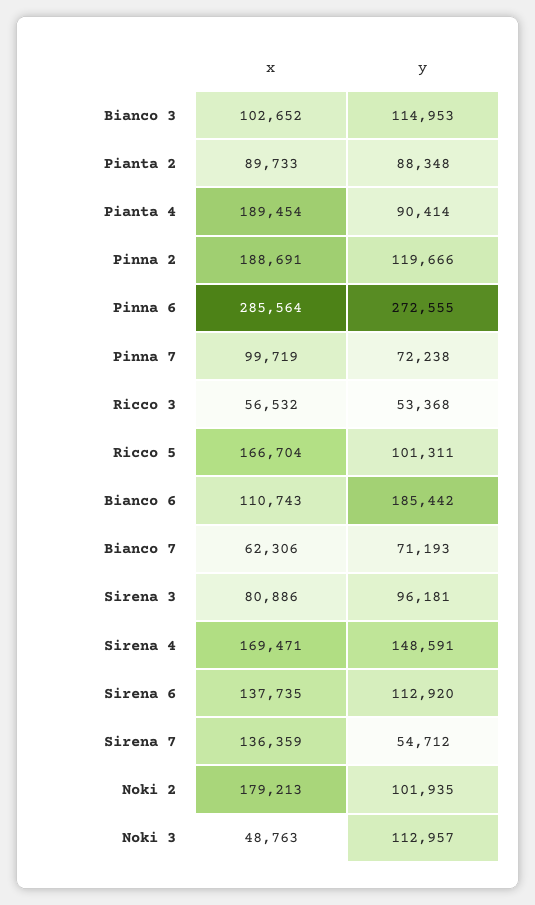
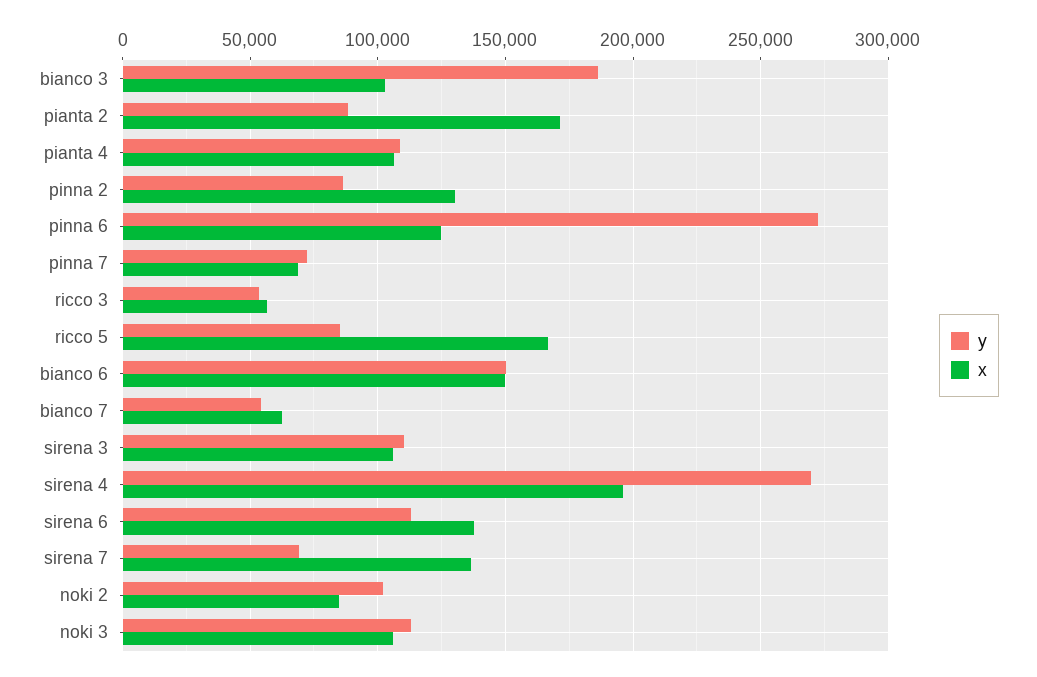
  {
    "x": {
      "Bianco 3": 102652,
-     "Pianta 2": 89733,
+     "Pianta 2": 170000,
-     "Pianta 4": 189454,
+     "Pianta 4": 105000,
-     "Pinna 2": 188691,
+     "Pinna 2": 130000,
-     "Pinna 6": 285564,
+     "Pinna 6": 125000,
-     "Pinna 7": 99719,
+     "Pinna 7": 70000,
      "Ricco 3": 56532,
      "Ricco 5": 166704,
-     "Bianco 6": 110743,
+     "Bianco 6": 150000,
      "Bianco 7": 62306,
-     "Sirena 3": 80886,
+     "Sirena 3": 105000,
-     "Sirena 4": 169471,
+     "Sirena 4": 195000,
      "Sirena 6": 137735,
      "Sirena 7": 136359,
-     "Noki 2": 179213,
+     "Noki 2": 85000,
-     "Noki 3": 48763
+     "Noki 3": 105000
    },
    "y": {
-     "Bianco 3": 114953,
+     "Bianco 3": 185000,
      "Pianta 2": 88348,
-     "Pianta 4": 90414,
+     "Pianta 4": 110000,
-     "Pinna 2": 119666,
+     "Pinna 2": 85000,
      "Pinna 6": 272555,
      "Pinna 7": 72238,
      "Ricco 3": 53368,
-     "Ricco 5": 101311,
+     "Ricco 5": 85000,
-     "Bianco 6": 185442,
+     "Bianco 6": 150000,
-     "Bianco 7": 71193,
+     "Bianco 7": 55000,
-     "Sirena 3": 96181,
+     "Sirena 3": 110000,
-     "Sirena 4": 148591,
+     "Sirena 4": 270000,
      "Sirena 6": 112920,
-     "Sirena 7": 54712,
+     "Sirena 7": 70000,
      "Noki 2": 101935,
      "Noki 3": 112957
    }
  }

